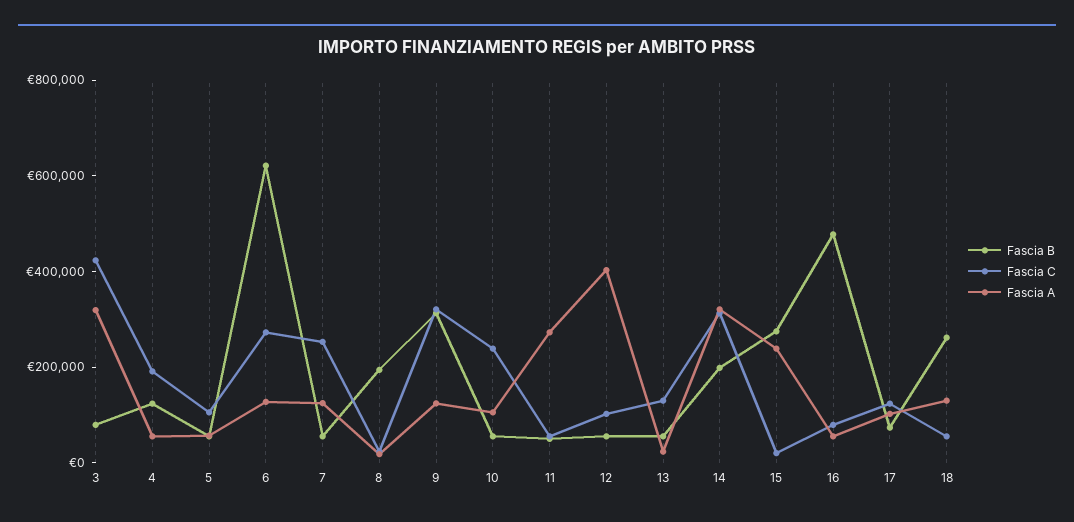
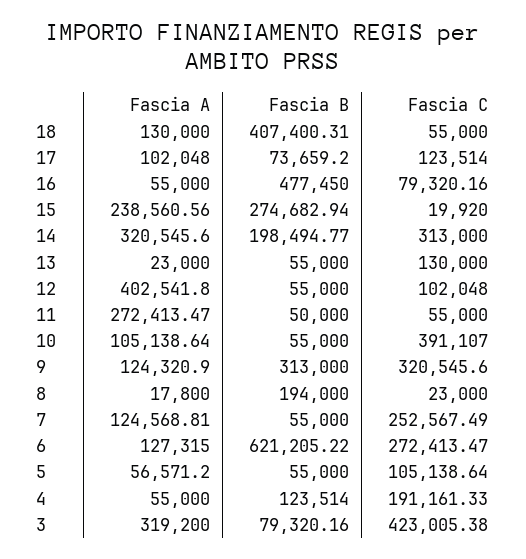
  {
    "Fascia B": {
      "3": 79320.16,
      "4": 123514,
      "5": 55000,
      "6": 621205.22,
      "7": 55000,
      "8": 194000,
      "9": 313000,
      "10": 55000,
      "11": 50000,
      "12": 55000,
      "13": 55000,
      "14": 198494.77,
      "15": 274682.94,
      "16": 477450,
      "17": 73659.2,
-     "18": 250000
+     "18": 407400.31
    },
    "Fascia C": {
      "3": 423005.38,
      "4": 191161.33,
      "5": 105138.64,
      "6": 272413.47,
      "7": 252567.49,
      "8": 23000,
      "9": 320545.6,
-     "10": 250000,
+     "10": 391107,
      "11": 55000,
      "12": 102048,
      "13": 130000,
      "14": 313000,
      "15": 19920,
      "16": 79320.16,
      "17": 123514,
      "18": 55000
    },
    "Fascia A": {
      "3": 319200,
      "4": 55000,
      "5": 56571.2,
      "6": 127315,
      "7": 124568.81,
      "8": 17800,
      "9": 124320.9,
      "10": 105138.64,
      "11": 272413.47,
      "12": 402541.8,
      "13": 23000,
      "14": 320545.6,
      "15": 238560.56,
      "16": 55000,
      "17": 102048,
      "18": 130000
    }
  }

